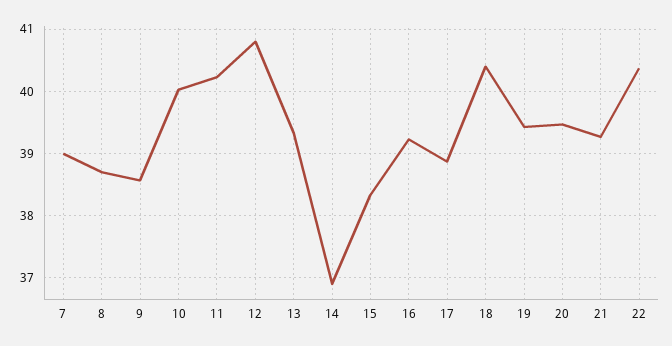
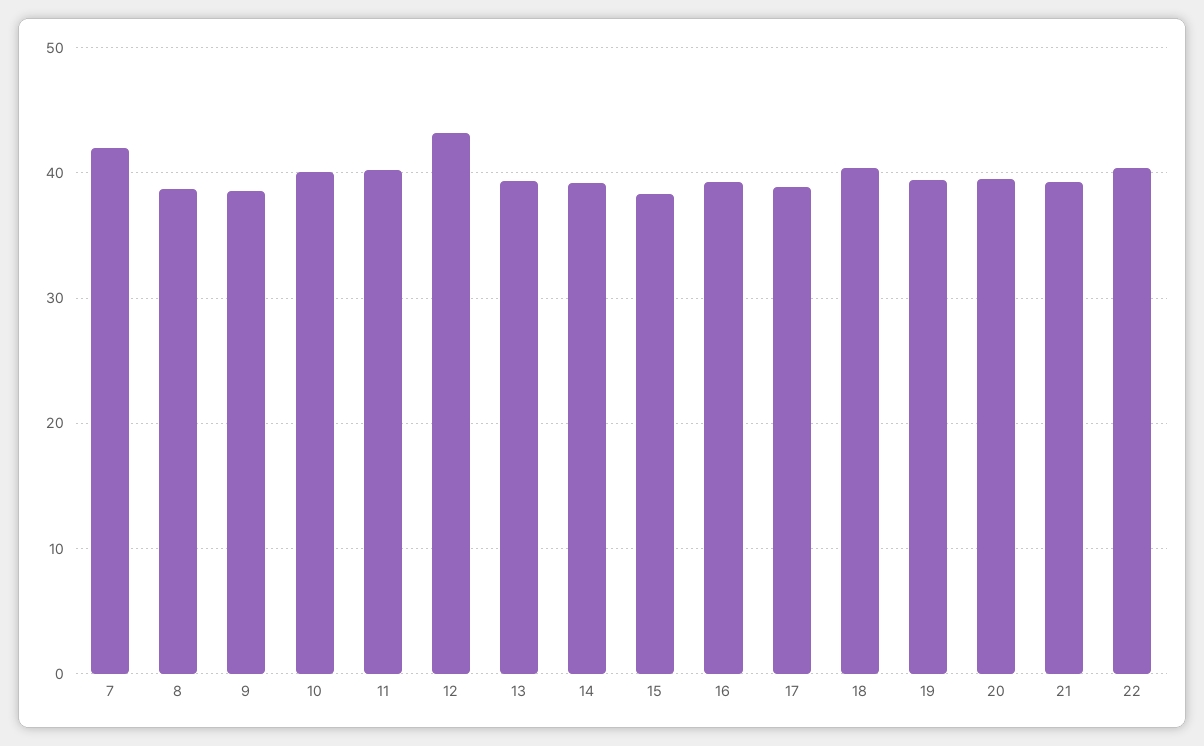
  {
-   "7": 39,
+   "7": 42,
    "8": 38.7,
    "9": 38.6,
    "10": 40,
    "11": 40.2,
-   "12": 40.8,
+   "12": 43,
    "13": 39.3,
-   "14": 36.9,
+   "14": 39,
    "15": 38.3,
    "16": 39.2,
    "17": 38.9,
    "18": 40.4,
    "19": 39.4,
    "20": 39.5,
    "21": 39.3,
    "22": 40.4
  }

